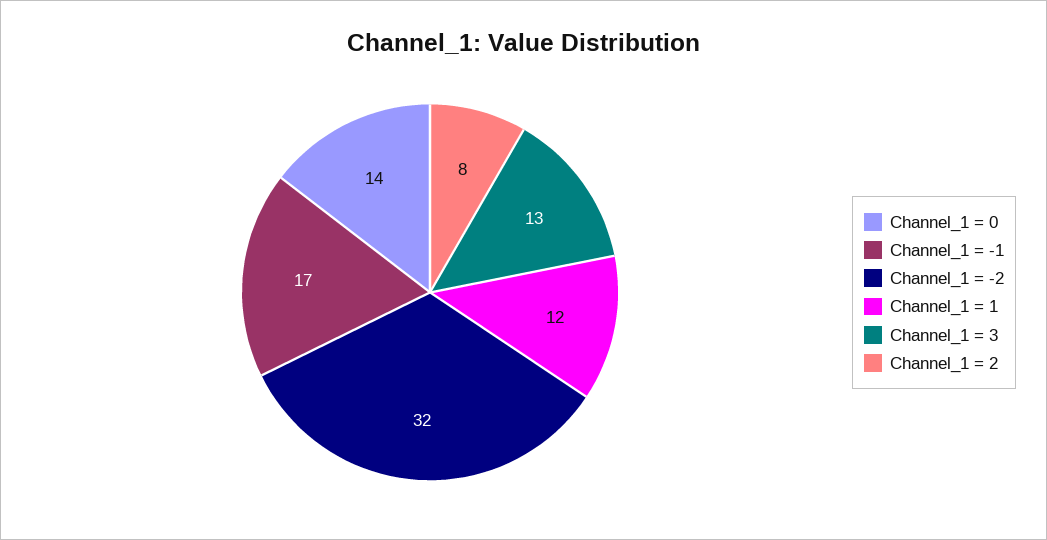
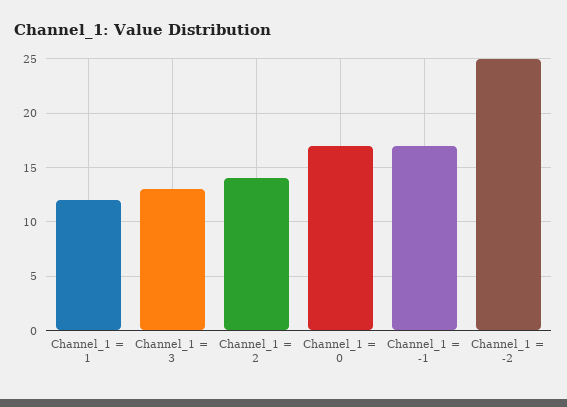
  {
-   "Channel_1 = 0": 14,
+   "Channel_1 = 0": 17,
    "Channel_1 = -1": 17,
-   "Channel_1 = -2": 32,
+   "Channel_1 = -2": 25,
    "Channel_1 = 1": 12,
    "Channel_1 = 3": 13,
-   "Channel_1 = 2": 8
+   "Channel_1 = 2": 14
  }

